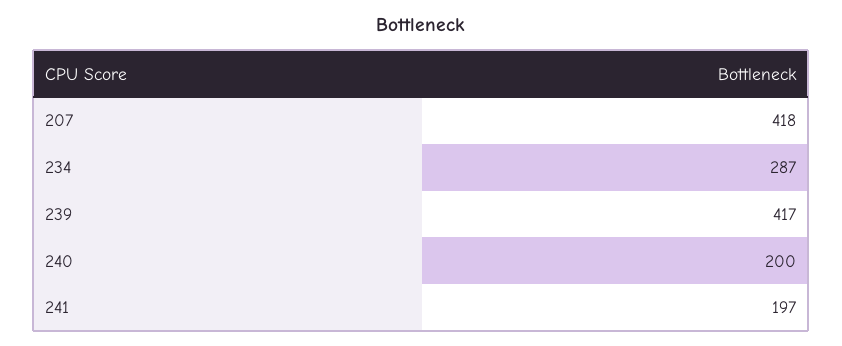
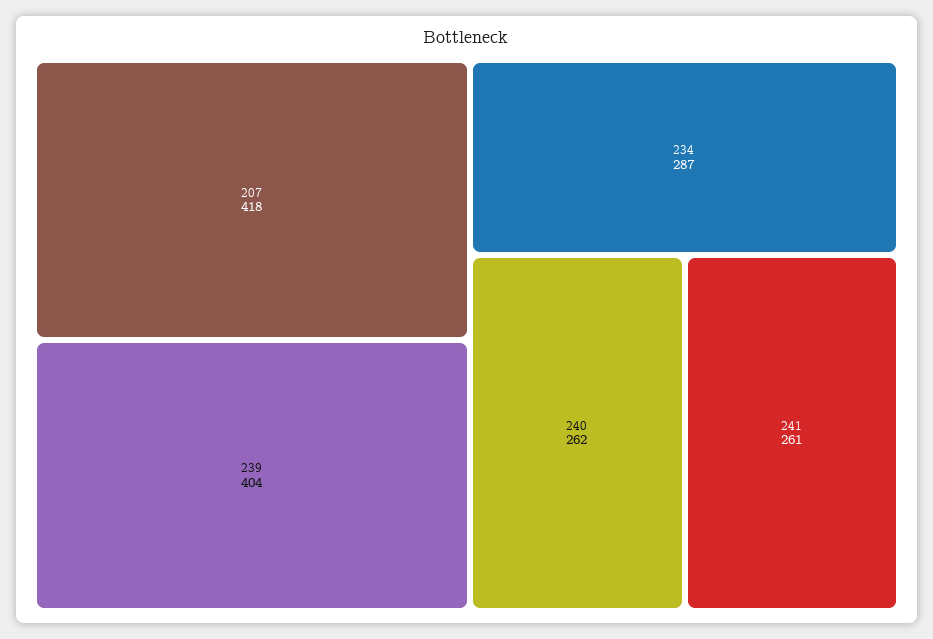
  {
    "207": 418,
    "234": 287,
-   "239": 417,
+   "239": 404,
-   "240": 200,
+   "240": 262,
-   "241": 197
+   "241": 261
  }

